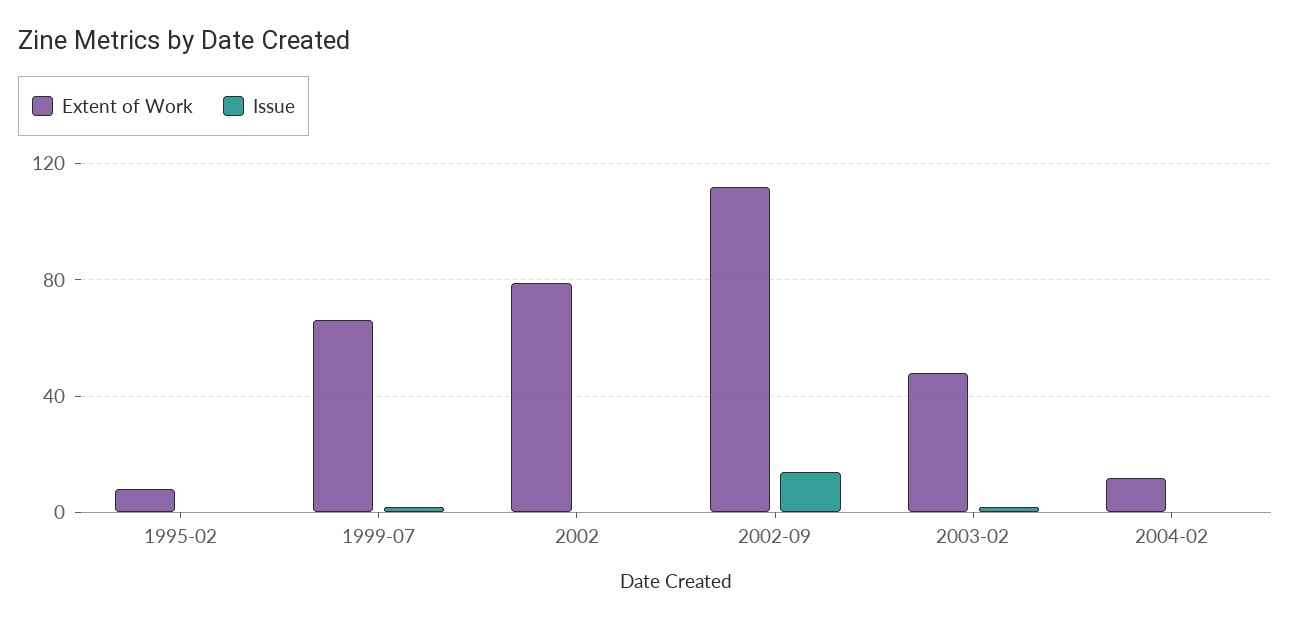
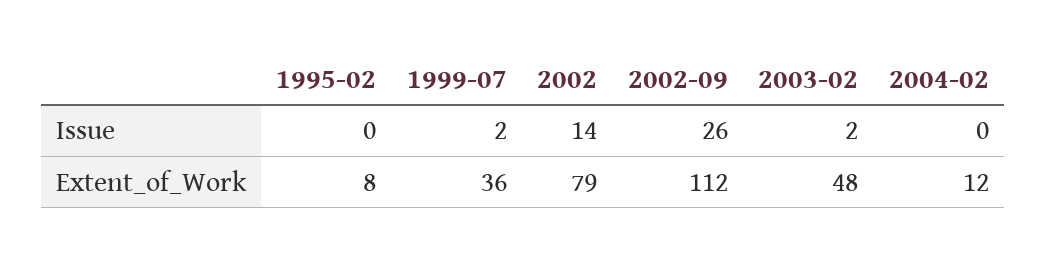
  {
    "Extent of Work": {
      "1995-02": 8,
-     "1999-07": 65,
+     "1999-07": 36,
      "2002": 79,
      "2002-09": 112,
      "2003-02": 48,
      "2004-02": 12
    },
    "Issue": {
      "1995-02": 0,
      "1999-07": 2,
-     "2002": 0,
+     "2002": 14,
-     "2002-09": 15,
+     "2002-09": 26,
      "2003-02": 2,
      "2004-02": 0
    }
  }

